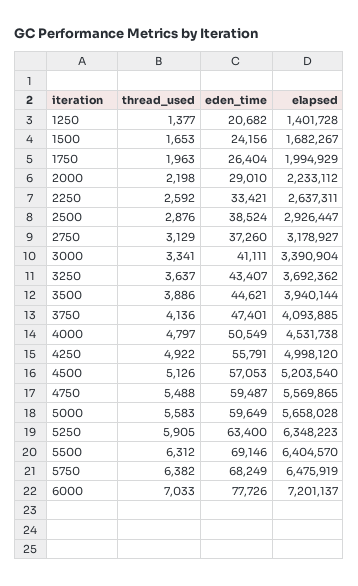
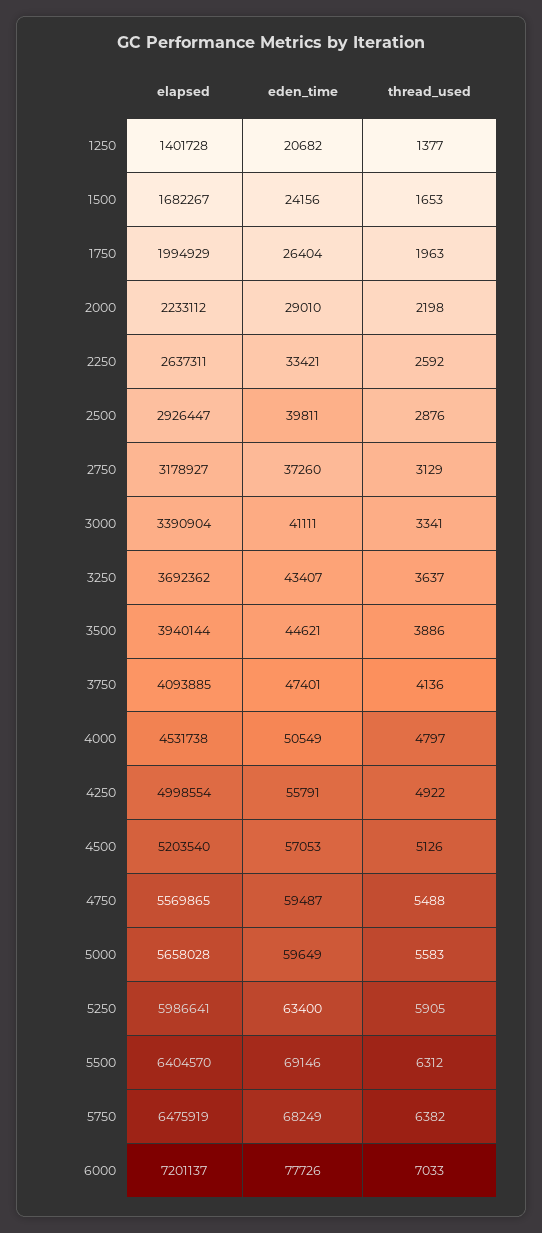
  {
    "thread_used": {
      "1250": 1377,
      "1500": 1653,
      "1750": 1963,
      "2000": 2198,
      "2250": 2592,
      "2500": 2876,
      "2750": 3129,
      "3000": 3341,
      "3250": 3637,
      "3500": 3886,
      "3750": 4136,
      "4000": 4797,
      "4250": 4922,
      "4500": 5126,
      "4750": 5488,
      "5000": 5583,
      "5250": 5905,
      "5500": 6312,
      "5750": 6382,
      "6000": 7033
    },
    "eden_time": {
      "1250": 20682,
      "1500": 24156,
      "1750": 26404,
      "2000": 29010,
      "2250": 33421,
-     "2500": 38524,
+     "2500": 39811,
      "2750": 37260,
      "3000": 41111,
      "3250": 43407,
      "3500": 44621,
      "3750": 47401,
      "4000": 50549,
      "4250": 55791,
      "4500": 57053,
      "4750": 59487,
      "5000": 59649,
      "5250": 63400,
      "5500": 69146,
      "5750": 68249,
      "6000": 77726
    },
    "elapsed": {
      "1250": 1401728,
      "1500": 1682267,
      "1750": 1994929,
      "2000": 2233112,
      "2250": 2637311,
      "2500": 2926447,
      "2750": 3178927,
      "3000": 3390904,
      "3250": 3692362,
      "3500": 3940144,
      "3750": 4093885,
      "4000": 4531738,
-     "4250": 4998120,
+     "4250": 4998554,
      "4500": 5203540,
      "4750": 5569865,
      "5000": 5658028,
-     "5250": 6348223,
+     "5250": 5986641,
      "5500": 6404570,
      "5750": 6475919,
      "6000": 7201137
    }
  }

